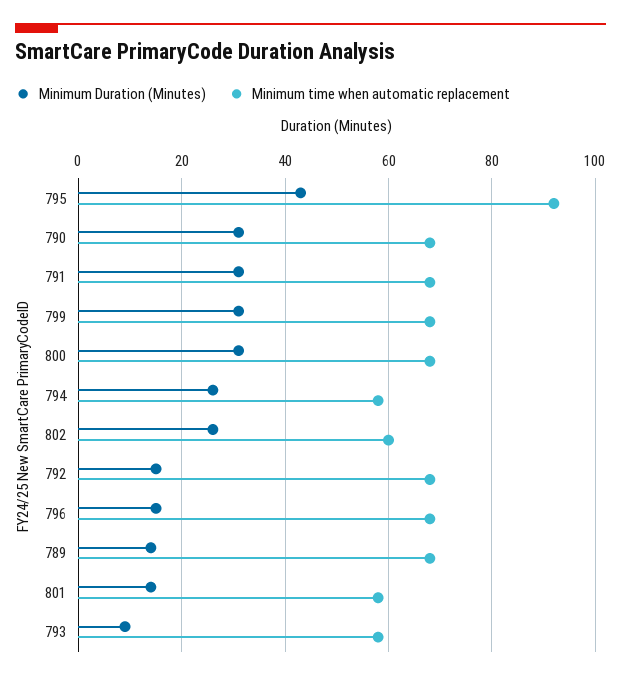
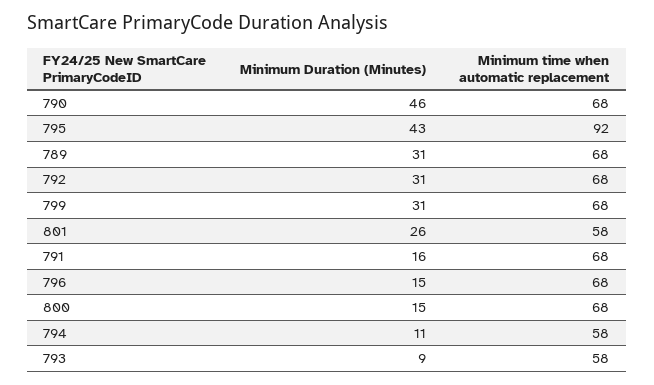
  {
    "Minimum Duration (Minutes)": {
      "795": 43,
-     "790": 30,
+     "790": 46,
-     "791": 30,
+     "791": 16,
      "799": 31,
-     "800": 30,
+     "800": 15,
-     "794": 25,
+     "794": 11,
-     "802": 25,
-     "792": 15,
+     "792": 31,
      "796": 15,
-     "789": 15,
+     "789": 31,
-     "801": 15,
+     "801": 26,
      "793": 9
    },
    "Minimum time when automatic replacement": {
      "795": 92,
      "790": 68,
      "791": 68,
      "799": 68,
      "800": 68,
      "794": 58,
-     "802": 60,
      "792": 68,
      "796": 68,
      "789": 68,
      "801": 58,
      "793": 58
    }
  }

